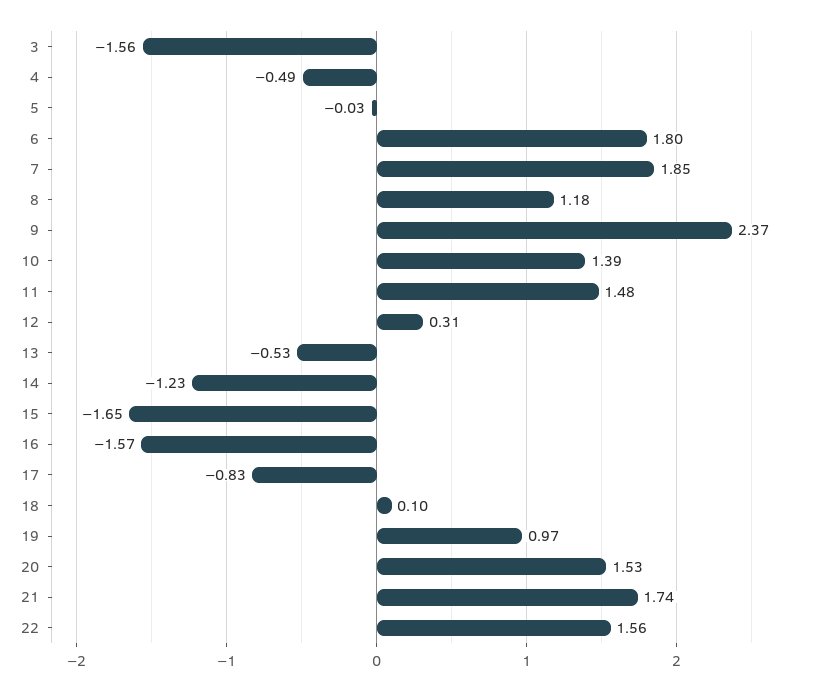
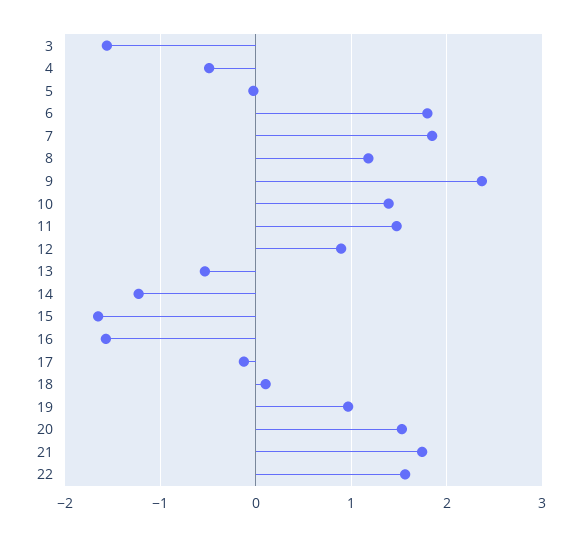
  {
    "3": -1.56,
    "4": -0.49,
    "5": -0.03,
    "6": 1.8,
    "7": 1.85,
    "8": 1.18,
    "9": 2.37,
    "10": 1.39,
    "11": 1.48,
-   "12": 0.31,
+   "12": 0.9,
    "13": -0.53,
    "14": -1.23,
    "15": -1.65,
    "16": -1.57,
-   "17": -0.83,
+   "17": -0.1,
    "18": 0.1,
    "19": 0.97,
    "20": 1.53,
    "21": 1.74,
    "22": 1.56
  }

